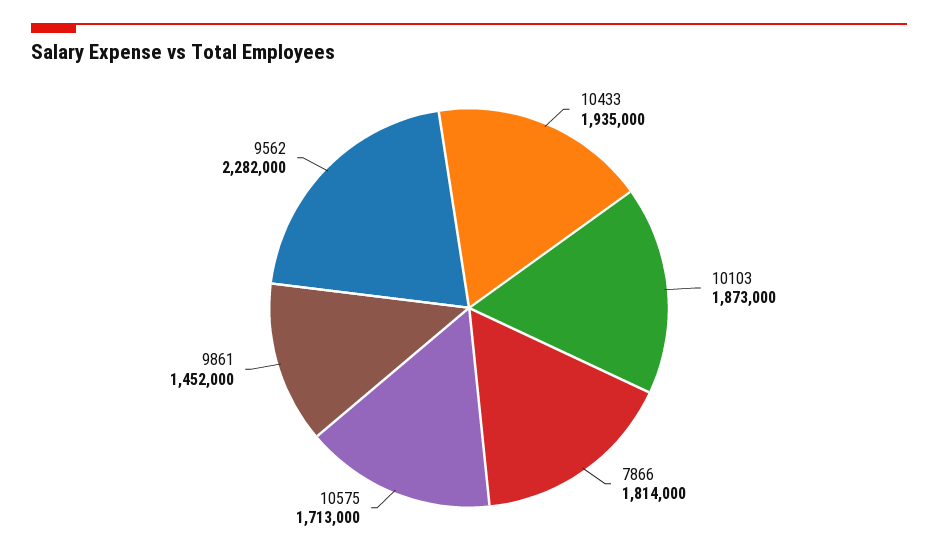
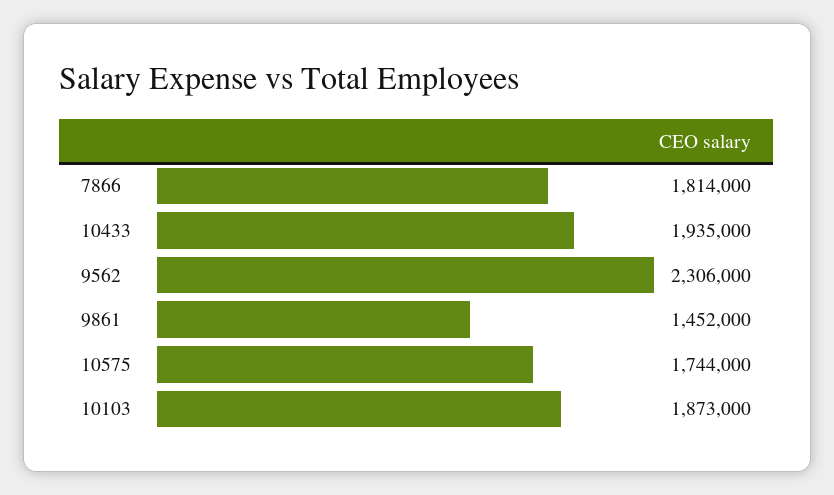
  {
    "10433": 1935000,
    "10103": 1873000,
    "7866": 1814000,
-   "10575": 1713000,
+   "10575": 1744000,
    "9861": 1452000,
-   "9562": 2282000
+   "9562": 2306000
  }

